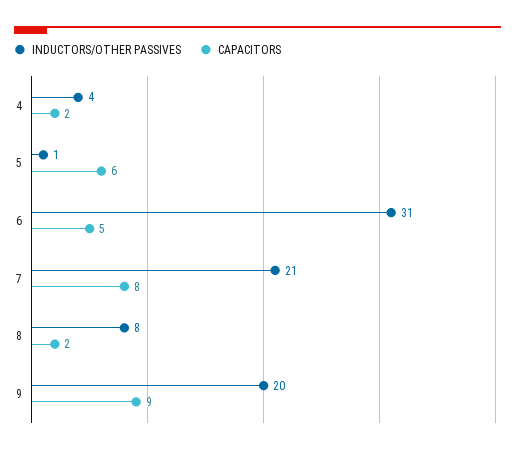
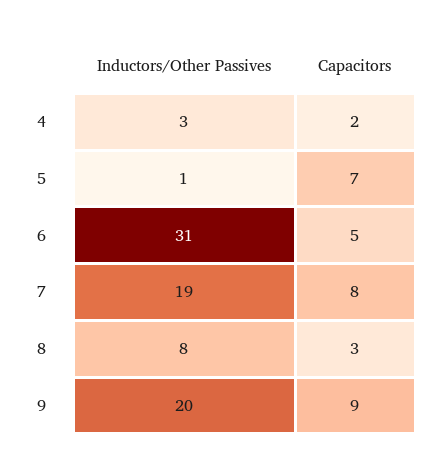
  {
    "INDUCTORS/OTHER PASSIVES": {
-     "4": 4,
+     "4": 3,
      "5": 1,
      "6": 31,
-     "7": 21,
+     "7": 19,
      "8": 8,
      "9": 20
    },
    "CAPACITORS": {
      "4": 2,
-     "5": 6,
+     "5": 7,
      "6": 5,
      "7": 8,
-     "8": 2,
+     "8": 3,
      "9": 9
    }
  }

